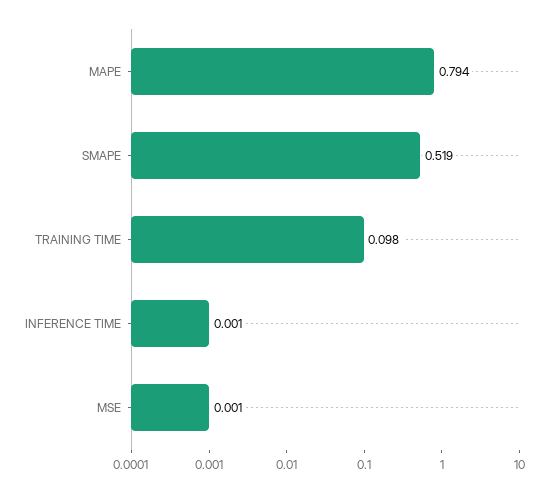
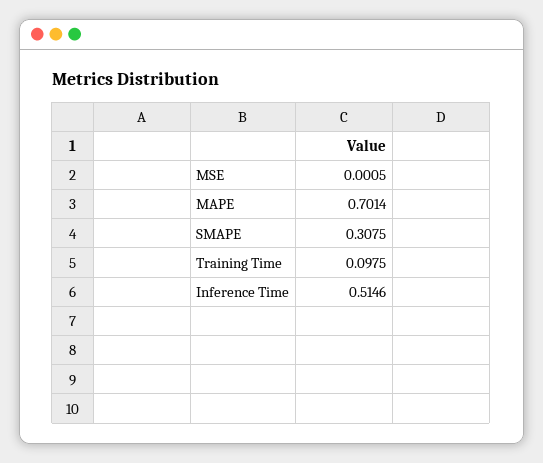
  {
-   "MAPE": 0.794,
+   "MAPE": 0.7014,
-   "SMAPE": 0.519,
+   "SMAPE": 0.3075,
    "TRAINING TIME": 0.0975,
-   "INFERENCE TIME": 0.001,
+   "INFERENCE TIME": 0.5146,
    "MSE": 0.0005
  }

